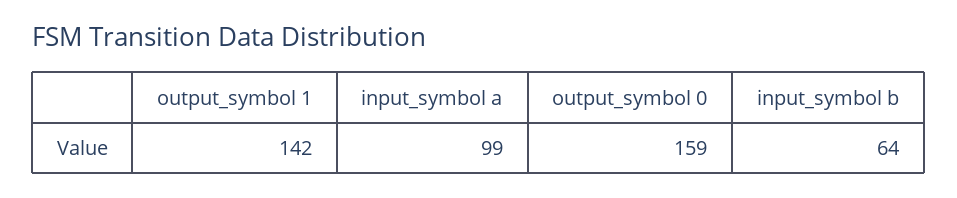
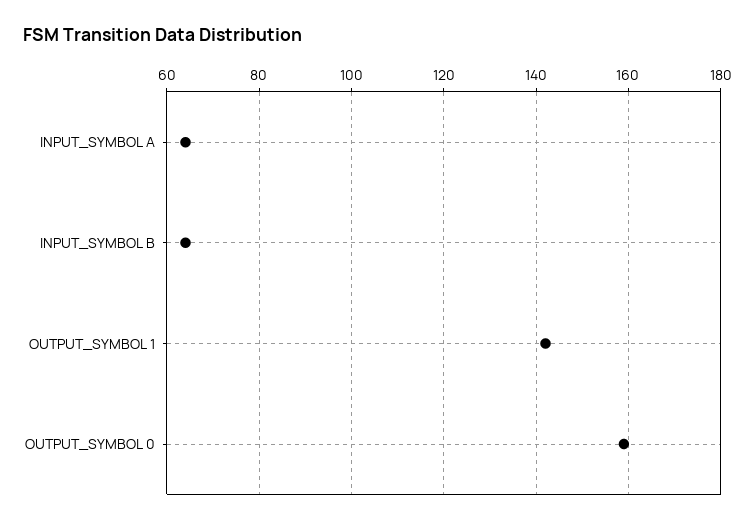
  {
    "output_symbol 1": 142,
-   "input_symbol a": 99,
+   "input_symbol a": 65,
    "output_symbol 0": 159,
    "input_symbol b": 64
  }

